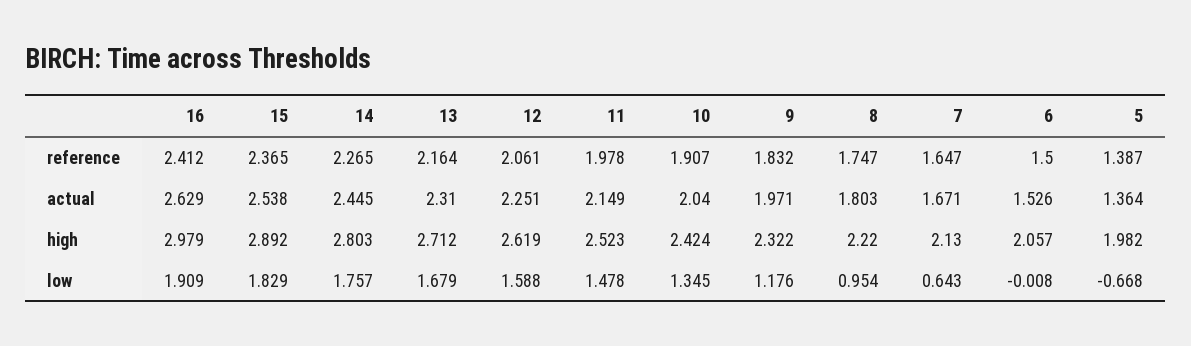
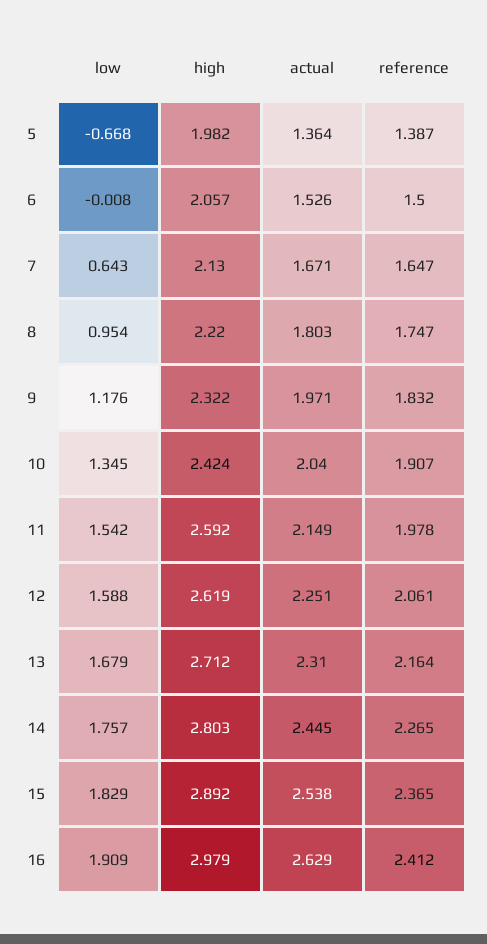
  {
    "16": {
      "reference": 2.412,
      "actual": 2.629,
      "high": 2.979,
      "low": 1.909
    },
    "15": {
      "reference": 2.365,
      "actual": 2.538,
      "high": 2.892,
      "low": 1.829
    },
    "14": {
      "reference": 2.265,
      "actual": 2.445,
      "high": 2.803,
      "low": 1.757
    },
    "13": {
      "reference": 2.164,
      "actual": 2.31,
      "high": 2.712,
      "low": 1.679
    },
    "12": {
      "reference": 2.061,
      "actual": 2.251,
      "high": 2.619,
      "low": 1.588
    },
    "11": {
      "reference": 1.978,
      "actual": 2.149,
-     "high": 2.523,
+     "high": 2.592,
-     "low": 1.478
+     "low": 1.542
    },
    "10": {
      "reference": 1.907,
      "actual": 2.04,
      "high": 2.424,
      "low": 1.345
    },
    "9": {
      "reference": 1.832,
      "actual": 1.971,
      "high": 2.322,
      "low": 1.176
    },
    "8": {
      "reference": 1.747,
      "actual": 1.803,
      "high": 2.22,
      "low": 0.954
    },
    "7": {
      "reference": 1.647,
      "actual": 1.671,
      "high": 2.13,
      "low": 0.643
    },
    "6": {
      "reference": 1.5,
      "actual": 1.526,
      "high": 2.057,
      "low": -0.008
    },
    "5": {
      "reference": 1.387,
      "actual": 1.364,
      "high": 1.982,
      "low": -0.668
    }
  }

